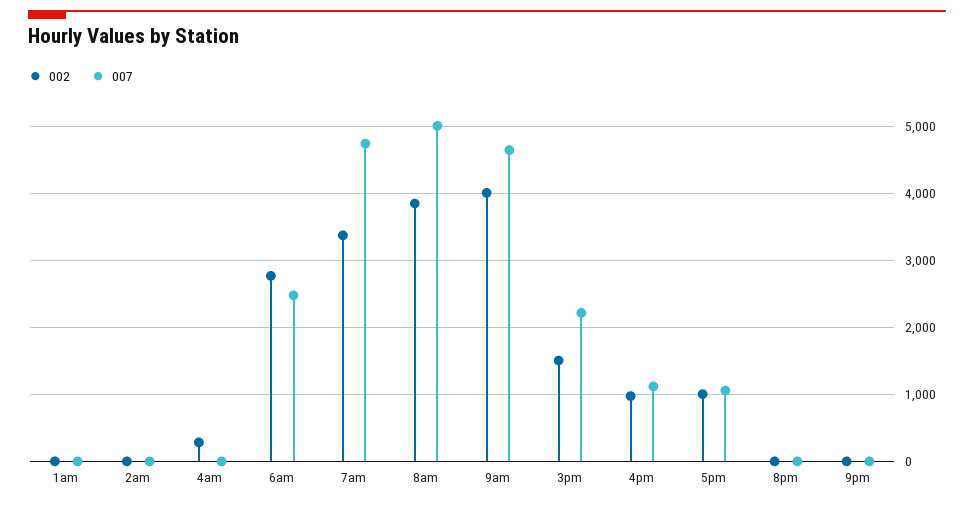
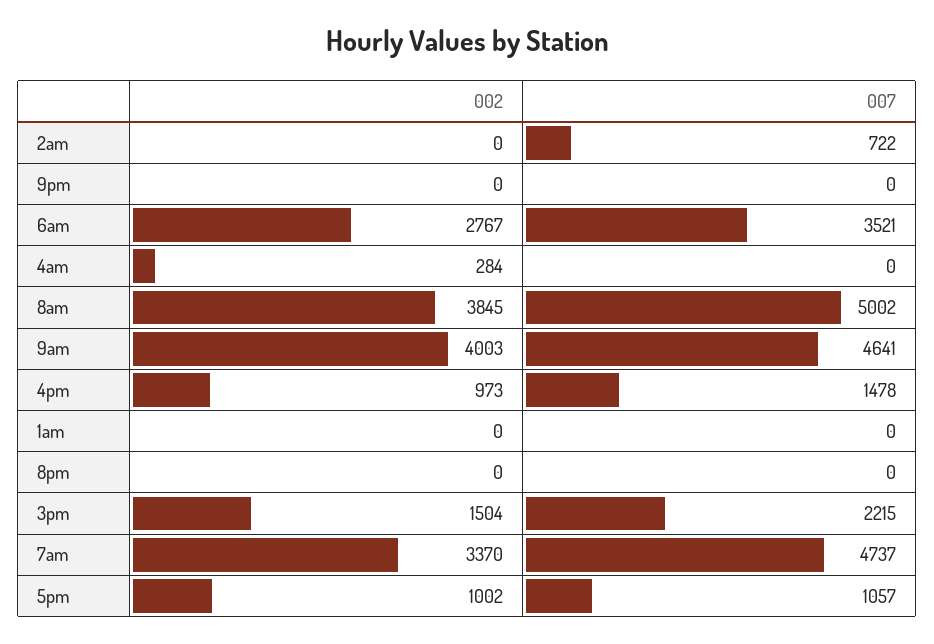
  {
    "002": {
      "1am": 0,
      "2am": 0,
      "4am": 284,
      "6am": 2767,
      "7am": 3370,
      "8am": 3845,
      "9am": 4003,
      "3pm": 1504,
      "4pm": 973,
      "5pm": 1002,
      "8pm": 0,
      "9pm": 0
    },
    "007": {
      "1am": 0,
-     "2am": 0,
+     "2am": 722,
      "4am": 0,
-     "6am": 2500,
+     "6am": 3521,
      "7am": 4737,
      "8am": 5002,
      "9am": 4641,
      "3pm": 2215,
-     "4pm": 1100,
+     "4pm": 1478,
      "5pm": 1057,
      "8pm": 0,
      "9pm": 0
    }
  }

